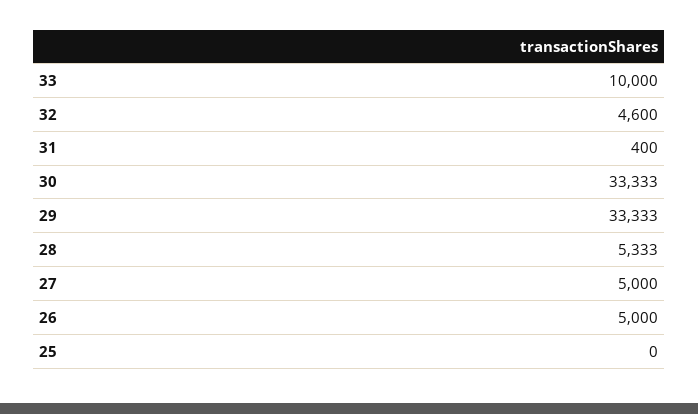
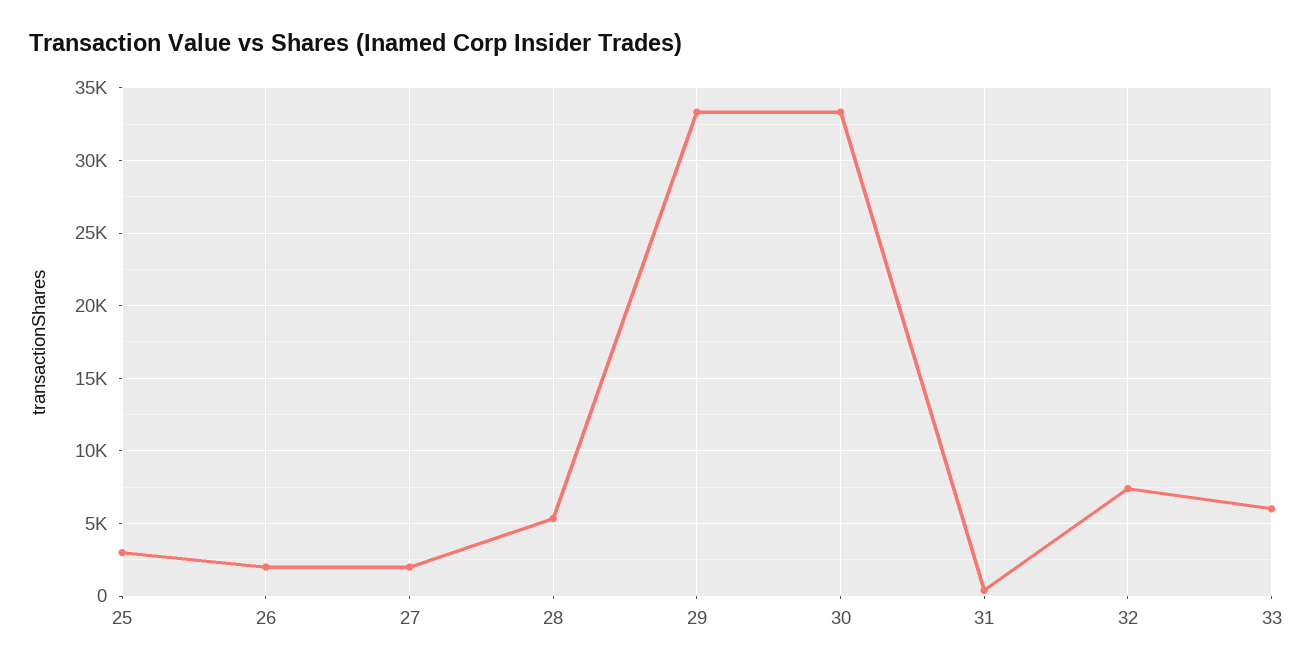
  {
-   "33": 10000,
+   "33": 6000,
-   "32": 4600,
+   "32": 7500,
    "31": 400,
    "30": 33333,
    "29": 33333,
    "28": 5333,
-   "27": 5000,
+   "27": 2000,
-   "26": 5000,
+   "26": 2000,
-   "25": 0
+   "25": 3000
  }

